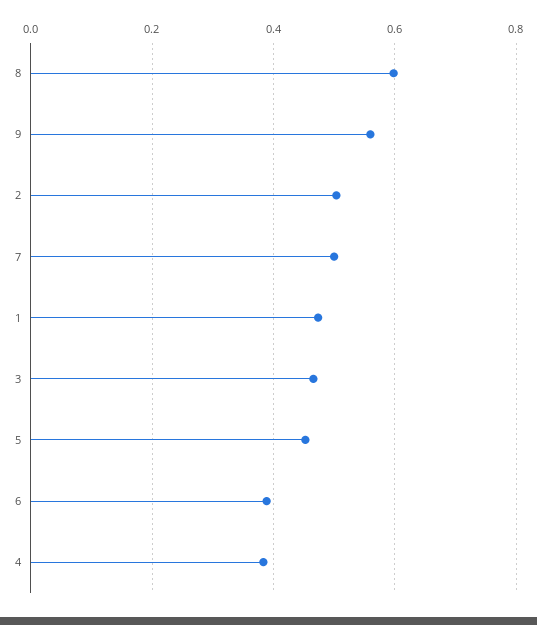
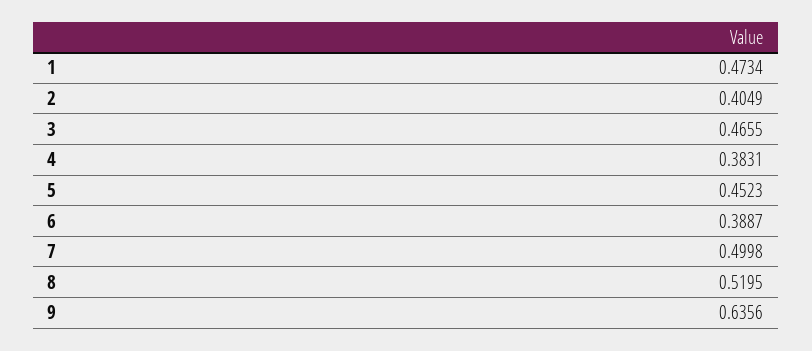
  {
-   "8": 0.6,
+   "8": 0.5195,
-   "9": 0.56,
+   "9": 0.6356,
-   "2": 0.5,
+   "2": 0.4049,
    "7": 0.4998,
    "1": 0.4734,
    "3": 0.4655,
    "5": 0.4523,
    "6": 0.3887,
    "4": 0.3831
  }

